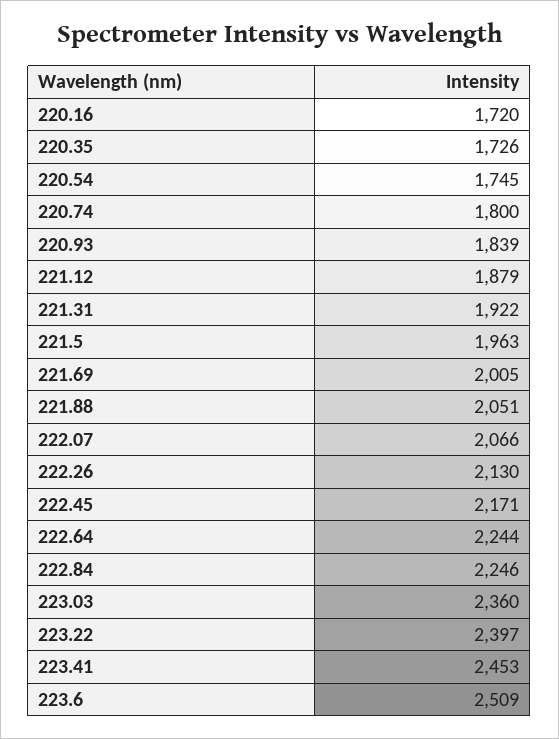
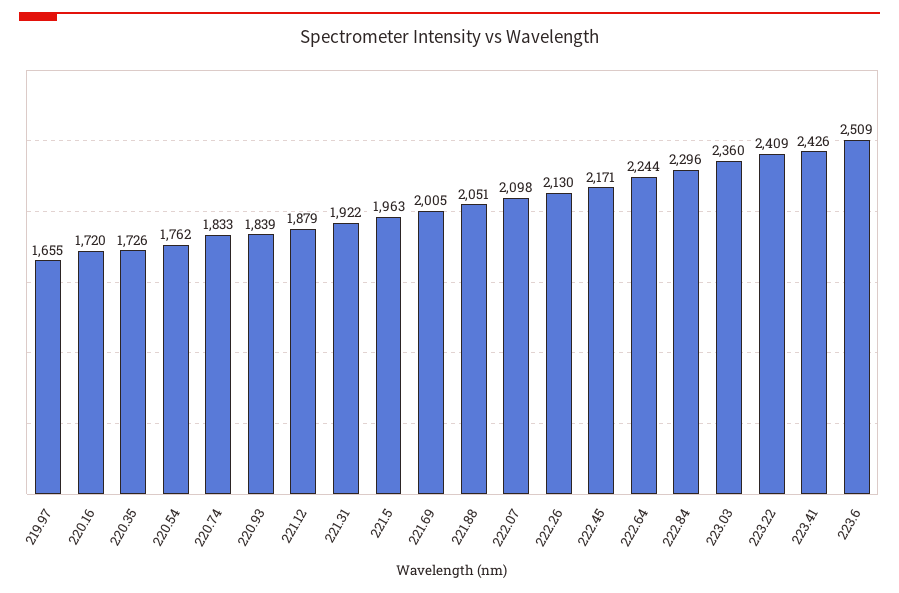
  {
    "220.16": 1720,
    "220.35": 1726,
-   "220.54": 1745,
+   "220.54": 1762,
-   "220.74": 1800,
+   "220.74": 1833,
    "220.93": 1839,
    "221.12": 1879,
    "221.31": 1922,
    "221.5": 1963,
    "221.69": 2005,
    "221.88": 2051,
-   "222.07": 2066,
+   "222.07": 2098,
    "222.26": 2130,
    "222.45": 2171,
    "222.64": 2244,
-   "222.84": 2246,
+   "222.84": 2296,
    "223.03": 2360,
-   "223.22": 2397,
+   "223.22": 2409,
-   "223.41": 2453,
+   "223.41": 2426,
-   "223.6": 2509
+   "223.6": 2509,
+   "219.97": 1655
  }

